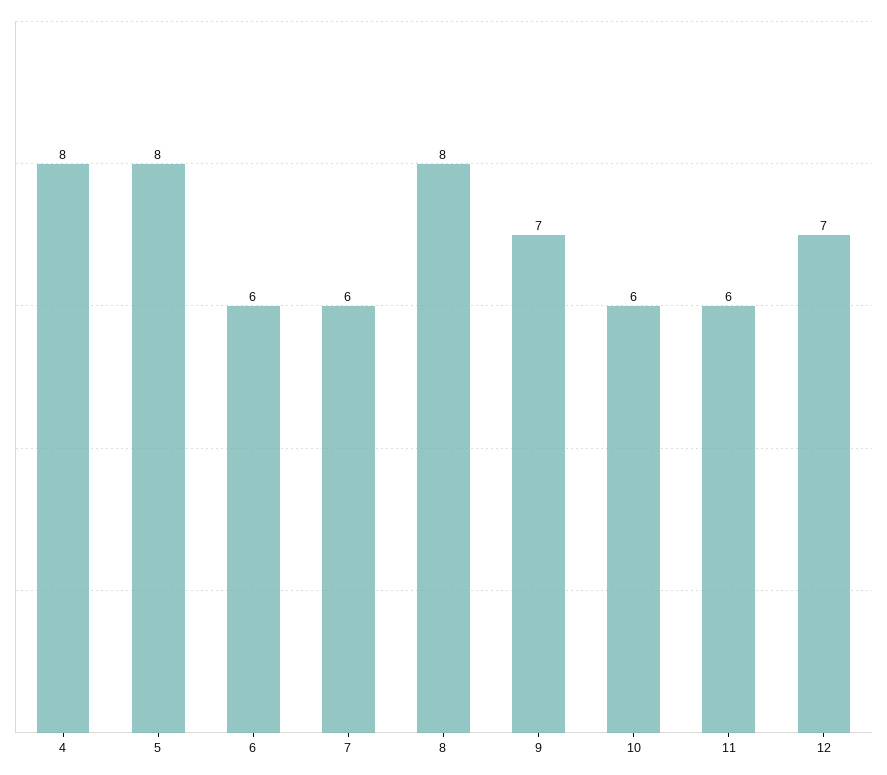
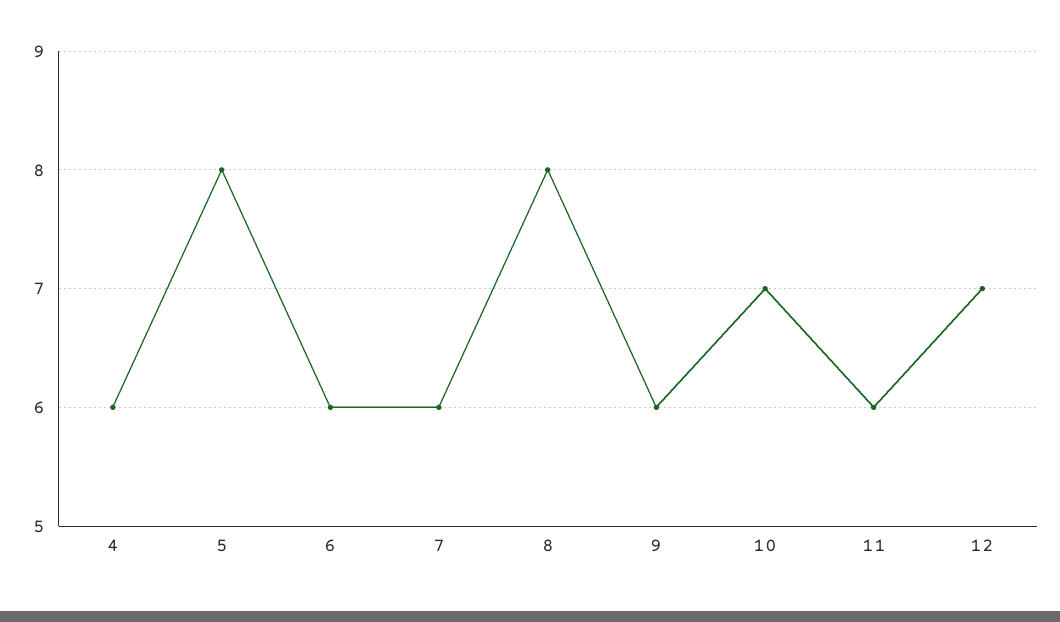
  {
-   "4": 8,
+   "4": 6,
    "5": 8,
    "6": 6,
    "7": 6,
    "8": 8,
-   "9": 7,
+   "9": 6,
-   "10": 6,
+   "10": 7,
    "11": 6,
    "12": 7
  }

